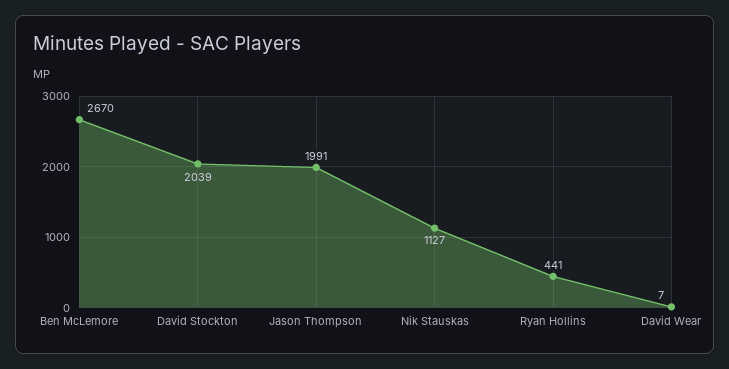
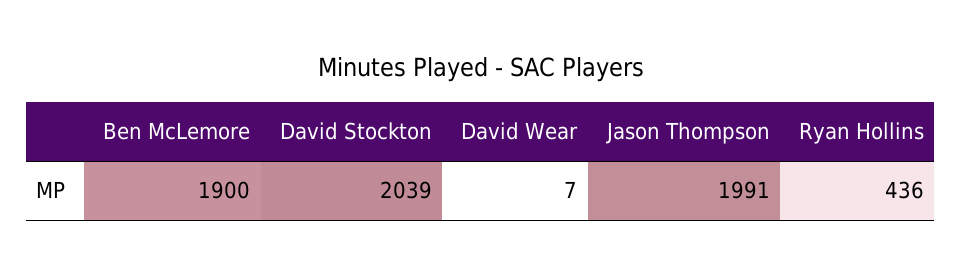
  {
-   "Ben McLemore": 2670,
+   "Ben McLemore": 1900,
    "David Stockton": 2039,
    "Jason Thompson": 1991,
-   "Nik Stauskas": 1127,
-   "Ryan Hollins": 441,
+   "Ryan Hollins": 436,
    "David Wear": 7
  }

